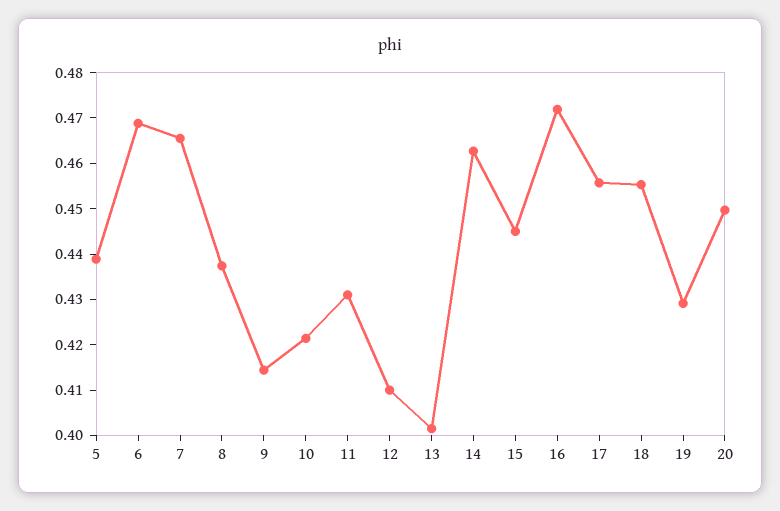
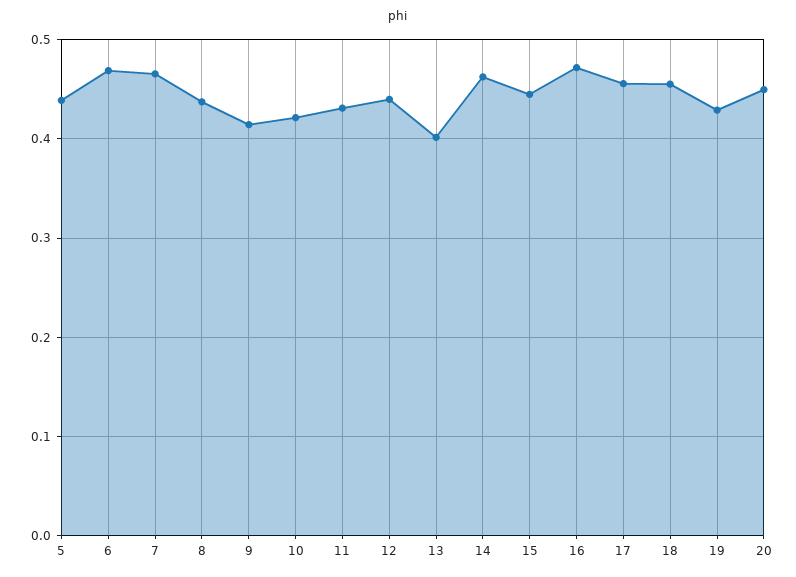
  {
    "5": 0.438,
    "6": 0.468,
    "7": 0.466,
    "8": 0.438,
    "9": 0.414,
    "10": 0.422,
    "11": 0.432,
-   "12": 0.41,
+   "12": 0.44,
    "13": 0.402,
    "14": 0.462,
    "15": 0.446,
    "16": 0.472,
    "17": 0.456,
    "18": 0.456,
    "19": 0.43,
    "20": 0.45
  }

